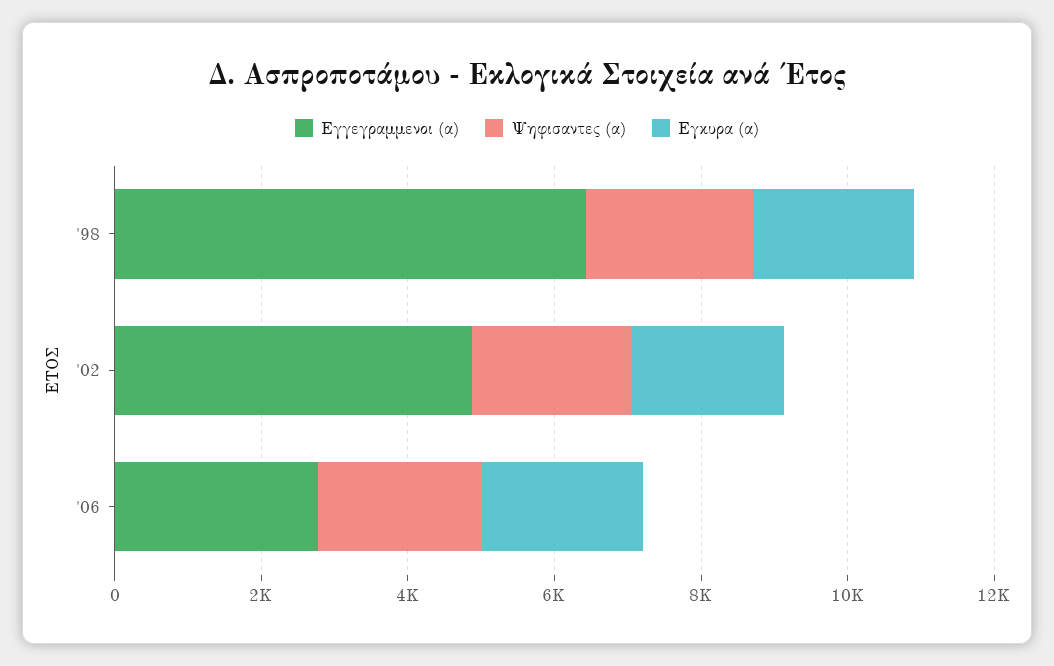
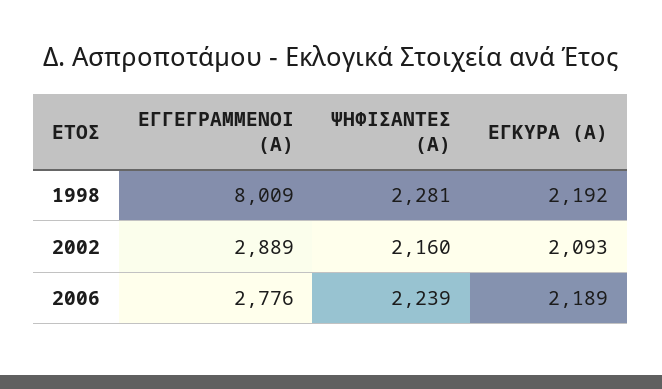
  {
    "Εγγεγραμμενοι (α)": {
-     "'98": 6500,
+     "'98": 8009,
-     "'02": 5000,
+     "'02": 2889,
      "'06": 2776
    },
    "Ψηφισαντες (α)": {
      "'98": 2281,
      "'02": 2160,
      "'06": 2239
    },
    "Εγκυρα (α)": {
      "'98": 2192,
      "'02": 2093,
      "'06": 2189
    }
  }

